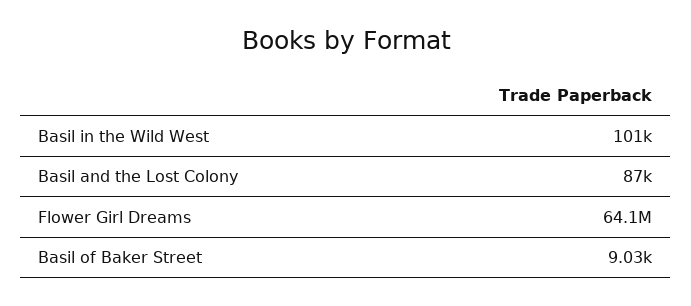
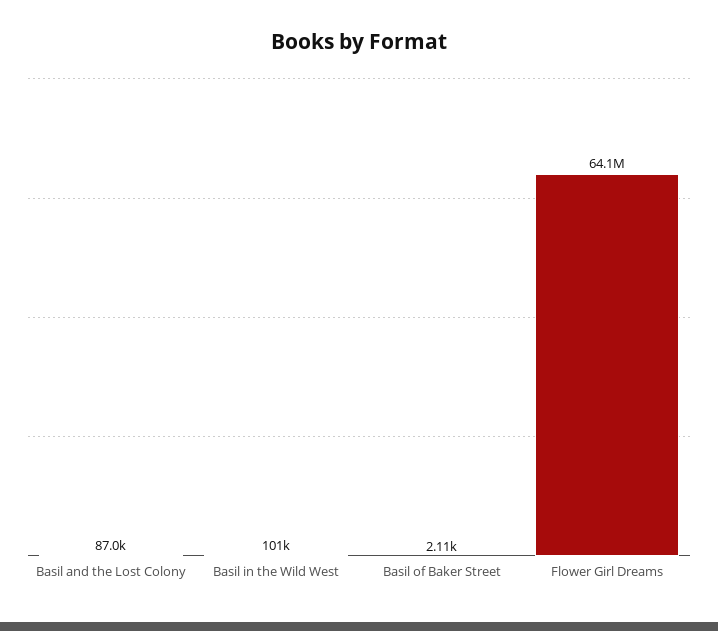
  {
    "Basil in the Wild West": 101000,
    "Basil and the Lost Colony": 87000,
    "Flower Girl Dreams": 64100000,
-   "Basil of Baker Street": 9030
+   "Basil of Baker Street": 2110
  }

